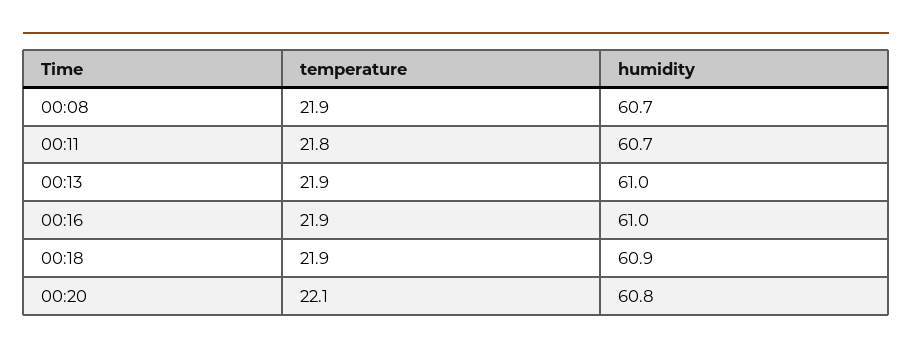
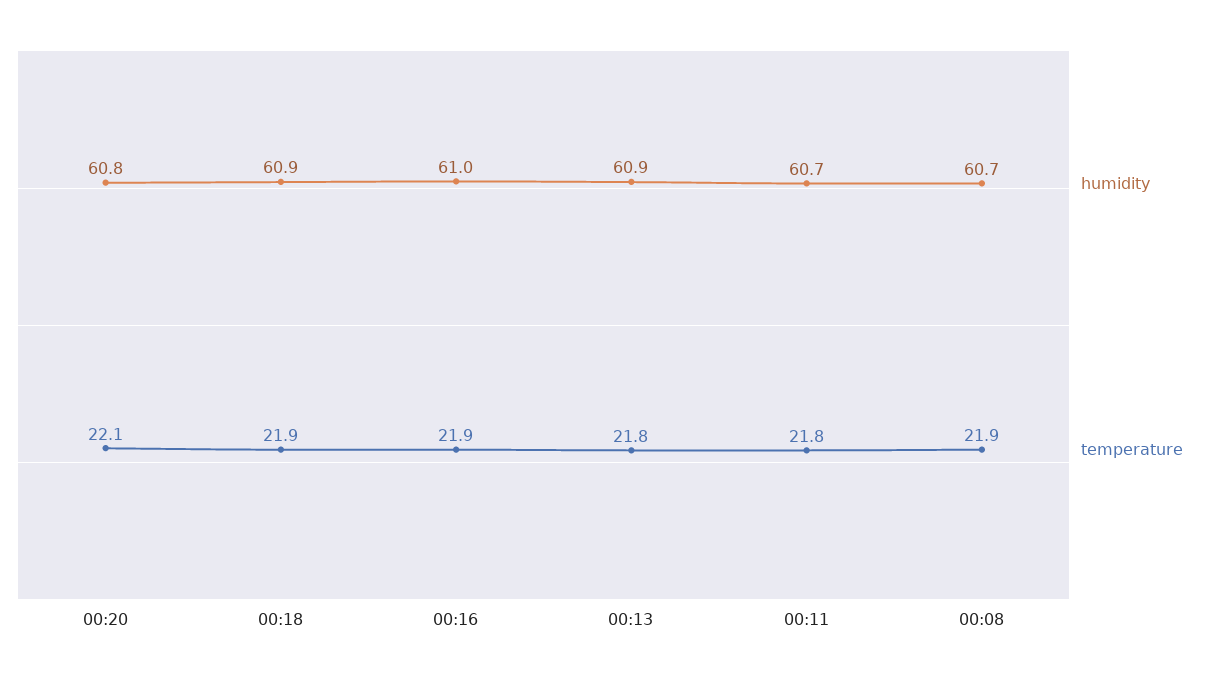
  {
    "temperature": {
      "00:08": 21.9,
      "00:11": 21.8,
-     "00:13": 21.9,
+     "00:13": 21.8,
      "00:16": 21.9,
      "00:18": 21.9,
      "00:20": 22.1
    },
    "humidity": {
      "00:08": 60.7,
      "00:11": 60.7,
-     "00:13": 61,
+     "00:13": 60.9,
      "00:16": 61,
      "00:18": 60.9,
      "00:20": 60.8
    }
  }

